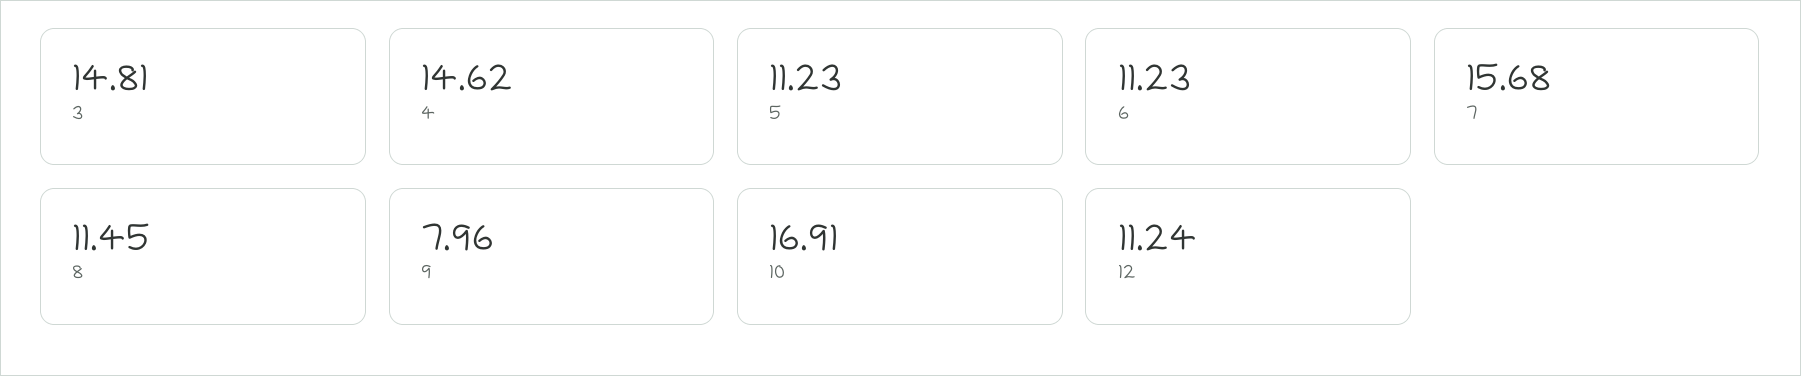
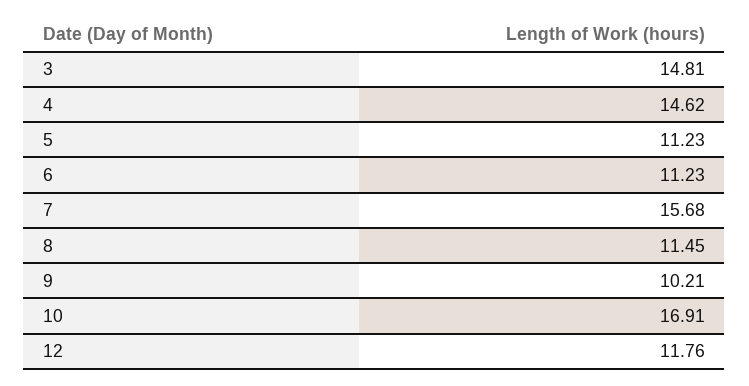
  {
    "3": 14.81,
    "4": 14.62,
    "5": 11.23,
    "6": 11.23,
    "7": 15.68,
    "8": 11.45,
-   "9": 7.96,
+   "9": 10.21,
    "10": 16.91,
-   "12": 11.24
+   "12": 11.76
  }

